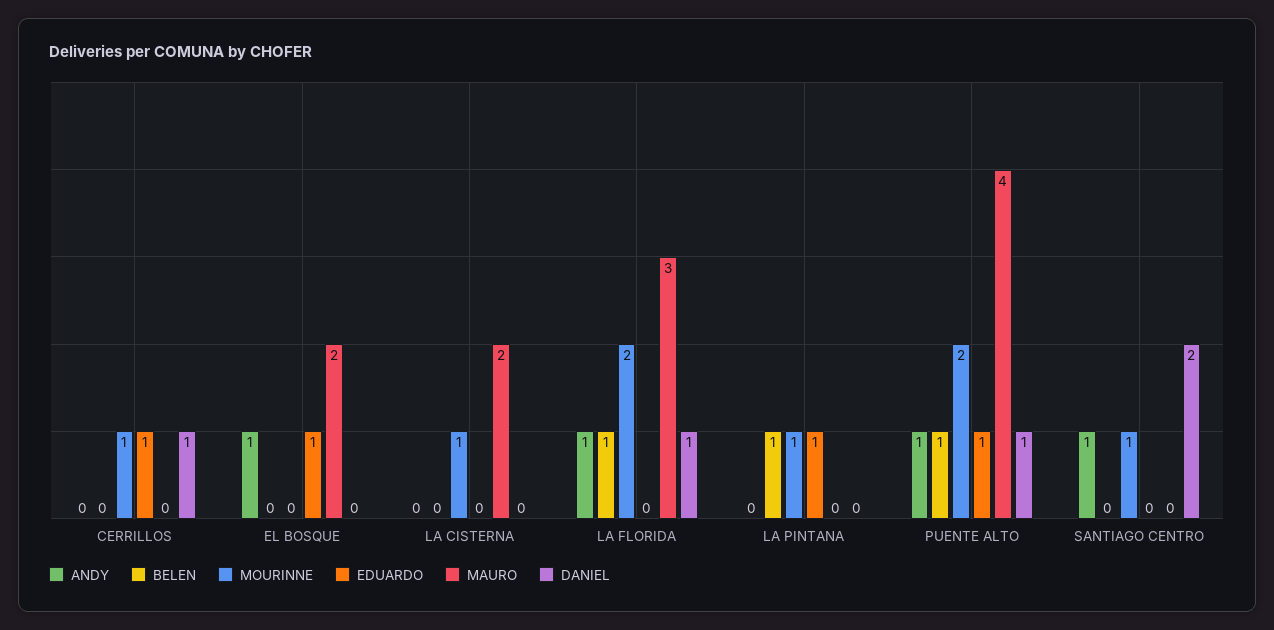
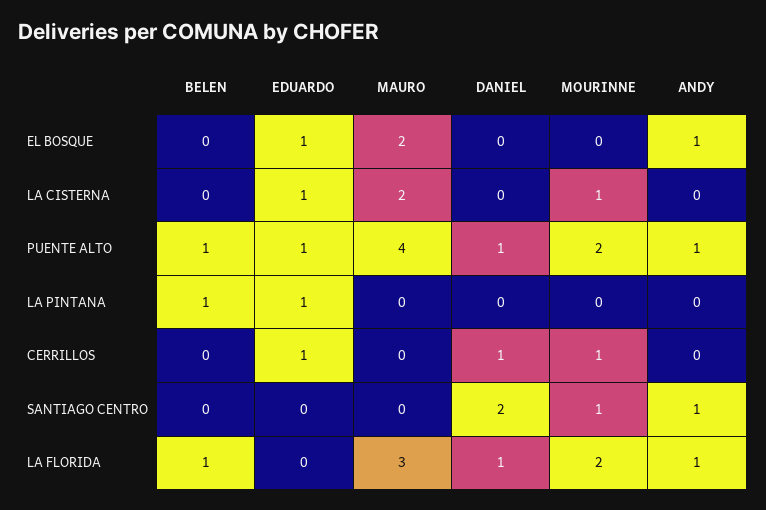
  {
    "ANDY": {
      "CERRILLOS": 0,
      "EL BOSQUE": 1,
      "LA CISTERNA": 0,
      "LA FLORIDA": 1,
      "LA PINTANA": 0,
      "PUENTE ALTO": 1,
      "SANTIAGO CENTRO": 1
    },
    "BELEN": {
      "CERRILLOS": 0,
      "EL BOSQUE": 0,
      "LA CISTERNA": 0,
      "LA FLORIDA": 1,
      "LA PINTANA": 1,
      "PUENTE ALTO": 1,
      "SANTIAGO CENTRO": 0
    },
    "MOURINNE": {
      "CERRILLOS": 1,
      "EL BOSQUE": 0,
      "LA CISTERNA": 1,
      "LA FLORIDA": 2,
-     "LA PINTANA": 1,
+     "LA PINTANA": 0,
      "PUENTE ALTO": 2,
      "SANTIAGO CENTRO": 1
    },
    "EDUARDO": {
      "CERRILLOS": 1,
      "EL BOSQUE": 1,
-     "LA CISTERNA": 0,
+     "LA CISTERNA": 1,
      "LA FLORIDA": 0,
      "LA PINTANA": 1,
      "PUENTE ALTO": 1,
      "SANTIAGO CENTRO": 0
    },
    "MAURO": {
      "CERRILLOS": 0,
      "EL BOSQUE": 2,
      "LA CISTERNA": 2,
      "LA FLORIDA": 3,
      "LA PINTANA": 0,
      "PUENTE ALTO": 4,
      "SANTIAGO CENTRO": 0
    },
    "DANIEL": {
      "CERRILLOS": 1,
      "EL BOSQUE": 0,
      "LA CISTERNA": 0,
      "LA FLORIDA": 1,
      "LA PINTANA": 0,
      "PUENTE ALTO": 1,
      "SANTIAGO CENTRO": 2
    }
  }

